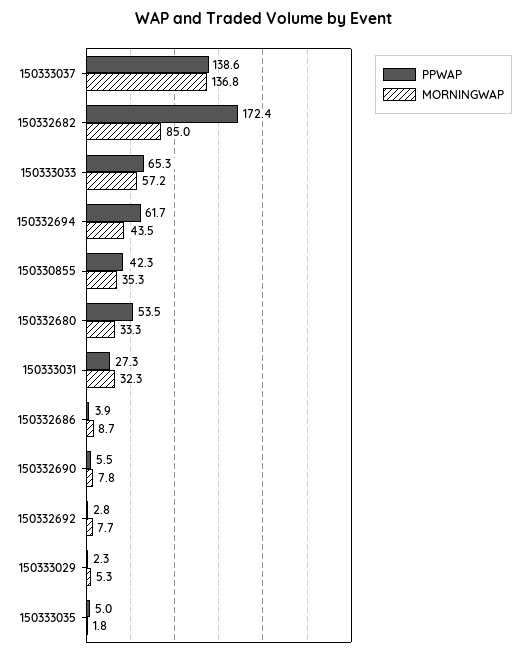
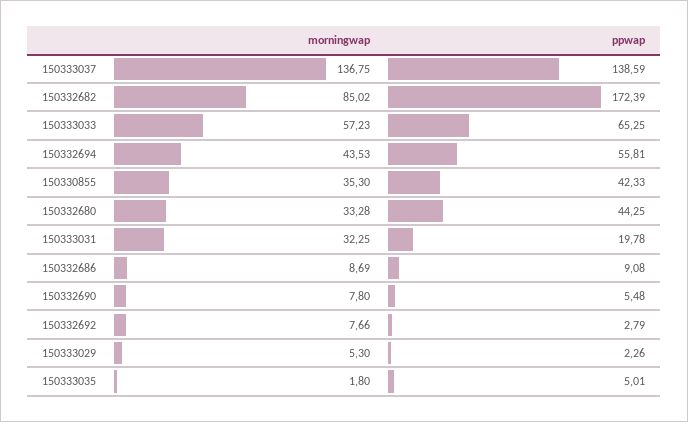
  {
    "PPWAP": {
      "150333037": 138.59,
      "150332682": 172.39,
      "150333033": 65.25,
-     "150332694": 61.7,
+     "150332694": 55.81,
      "150330855": 42.33,
-     "150332680": 53.5,
+     "150332680": 44.25,
-     "150333031": 27.3,
+     "150333031": 19.78,
-     "150332686": 3.9,
+     "150332686": 9.08,
      "150332690": 5.48,
      "150332692": 2.79,
      "150333029": 2.26,
      "150333035": 5.01
    },
    "MORNINGWAP": {
      "150333037": 136.75,
      "150332682": 85.02,
      "150333033": 57.23,
      "150332694": 43.53,
      "150330855": 35.3,
      "150332680": 33.28,
      "150333031": 32.25,
      "150332686": 8.69,
      "150332690": 7.8,
      "150332692": 7.66,
      "150333029": 5.3,
      "150333035": 1.8
    }
  }

